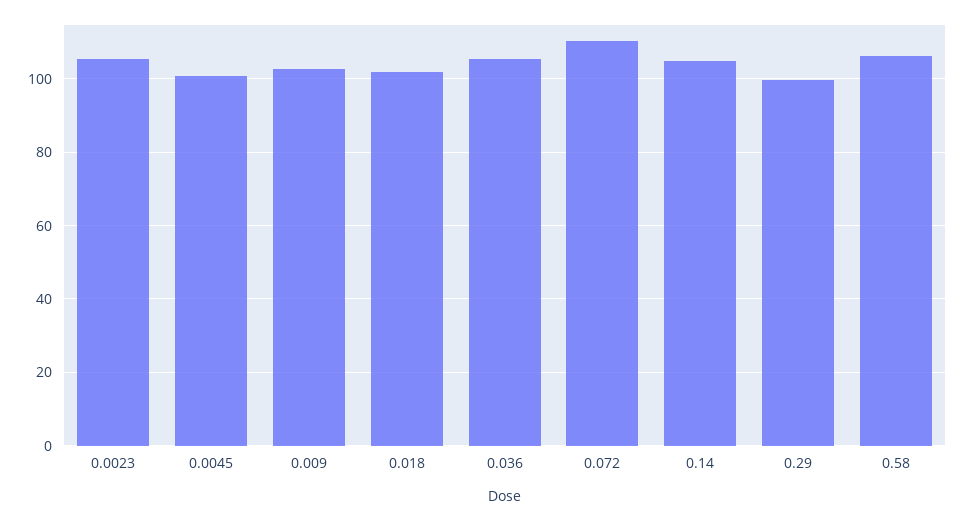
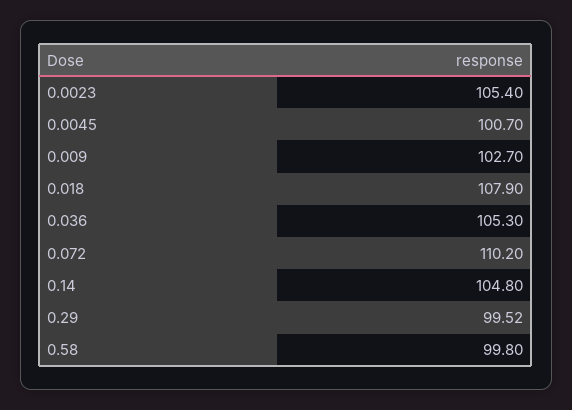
  {
    "0.0023": 105.4,
    "0.0045": 100.7,
    "0.009": 102.7,
-   "0.018": 102,
+   "0.018": 107.9,
    "0.036": 105.3,
    "0.072": 110.2,
    "0.14": 104.8,
    "0.29": 99.52,
-   "0.58": 106
+   "0.58": 99.8
  }

